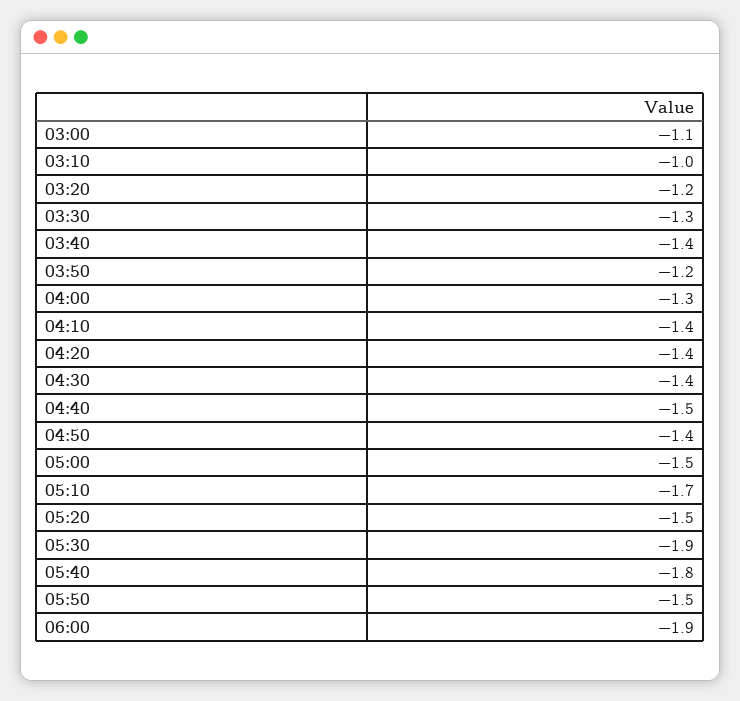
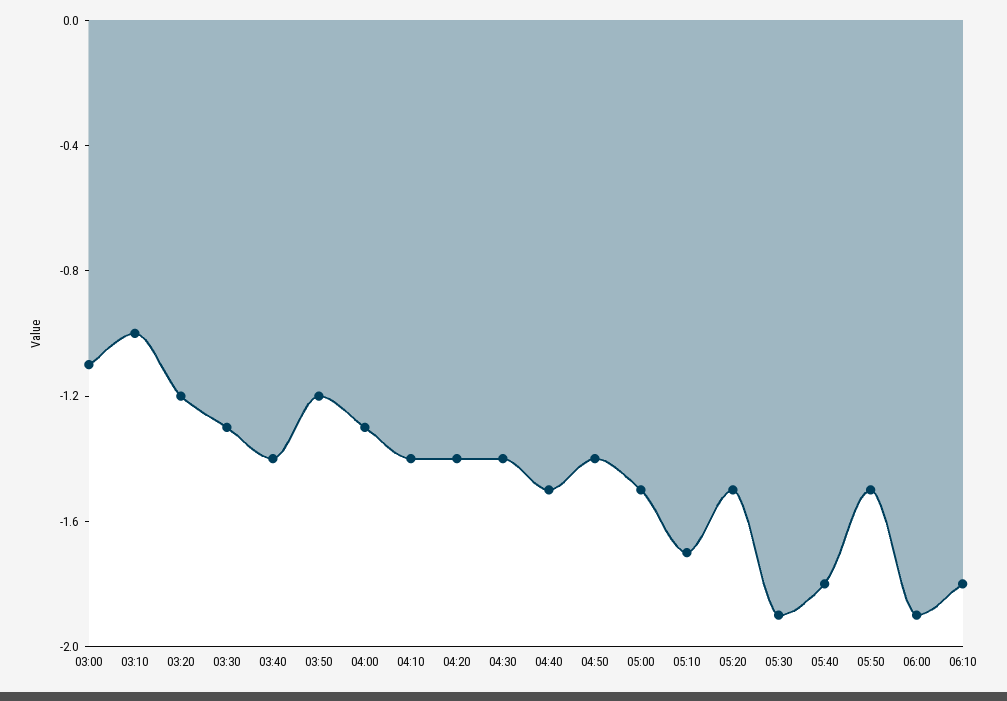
  {
    "03:00": -1.1,
    "03:10": -1,
    "03:20": -1.2,
    "03:30": -1.3,
    "03:40": -1.4,
    "03:50": -1.2,
    "04:00": -1.3,
    "04:10": -1.4,
    "04:20": -1.4,
    "04:30": -1.4,
    "04:40": -1.5,
    "04:50": -1.4,
    "05:00": -1.5,
    "05:10": -1.7,
    "05:20": -1.5,
    "05:30": -1.9,
    "05:40": -1.8,
    "05:50": -1.5,
-   "06:00": -1.9
+   "06:00": -1.9,
+   "06:10": -1.8
  }

